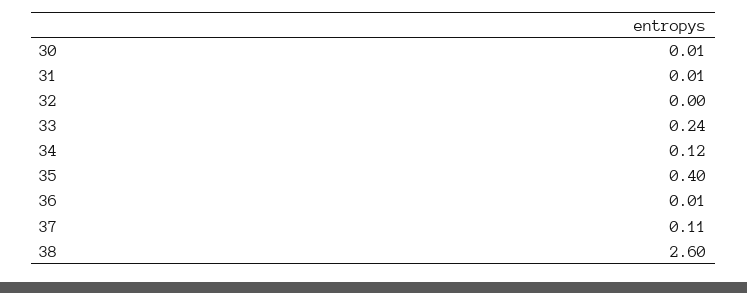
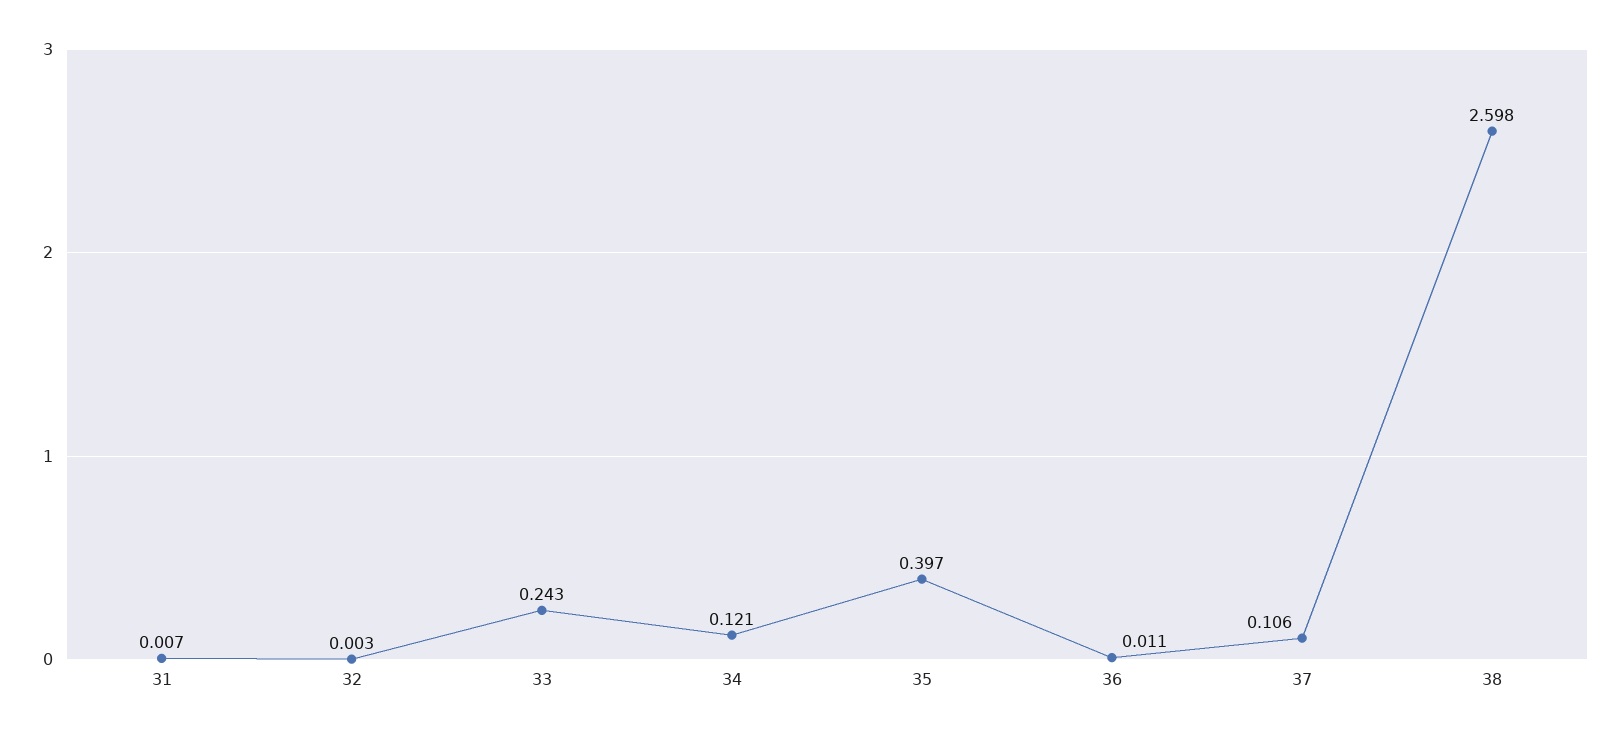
  {
-   "30": 0.01,
    "31": 0.007,
    "32": 0.003,
    "33": 0.243,
    "34": 0.121,
    "35": 0.397,
    "36": 0.011,
    "37": 0.106,
    "38": 2.598
  }

